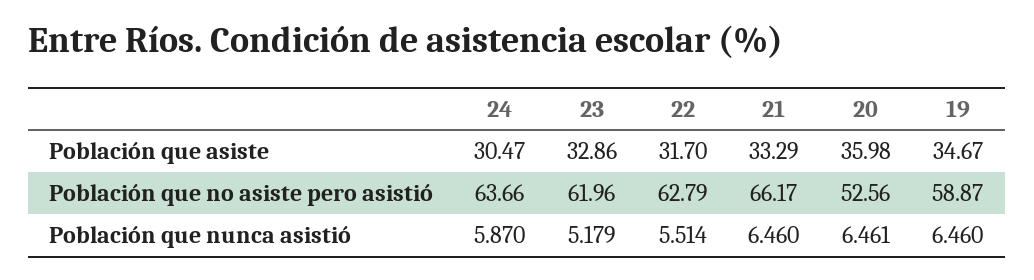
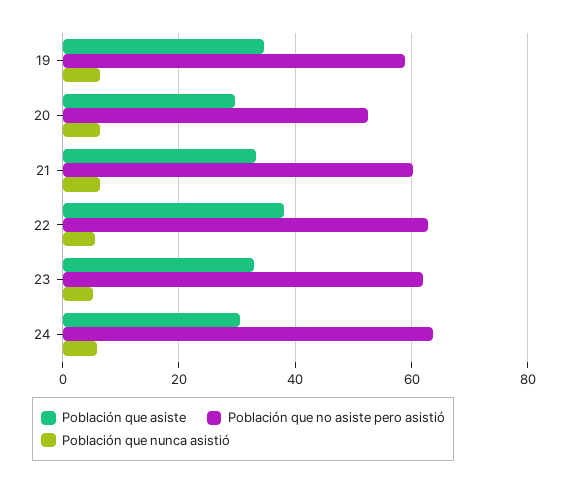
  {
    "Población que asiste": {
      "24": 30.47,
      "23": 32.86,
-     "22": 31.7,
+     "22": 38,
      "21": 33.29,
-     "20": 35.98,
+     "20": 30,
      "19": 34.67
    },
    "Población que no asiste pero asistió": {
      "24": 63.66,
      "23": 61.96,
      "22": 62.79,
-     "21": 66.17,
+     "21": 60,
      "20": 52.56,
      "19": 58.87
    },
    "Población que nunca asistió": {
      "24": 5.87,
      "23": 5.179,
      "22": 5.514,
      "21": 6.46,
      "20": 6.461,
      "19": 6.46
    }
  }

